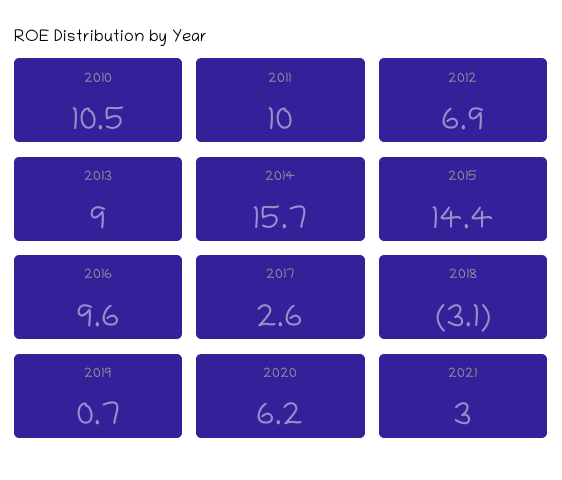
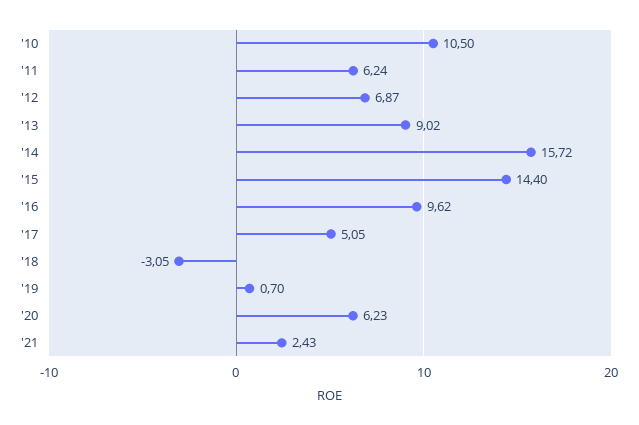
  {
    "2010": 10.5,
-   "2011": 10,
+   "2011": 6.24,
    "2012": 6.87,
    "2013": 9.02,
    "2014": 15.72,
    "2015": 14.4,
    "2016": 9.62,
-   "2017": 2.6,
+   "2017": 5.05,
    "2018": -3.05,
    "2019": 0.7,
    "2020": 6.23,
-   "2021": 3
+   "2021": 2.43
  }

